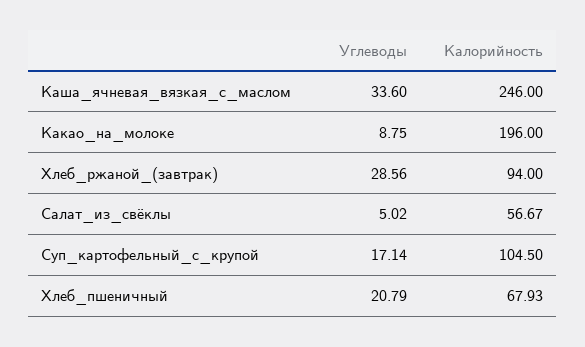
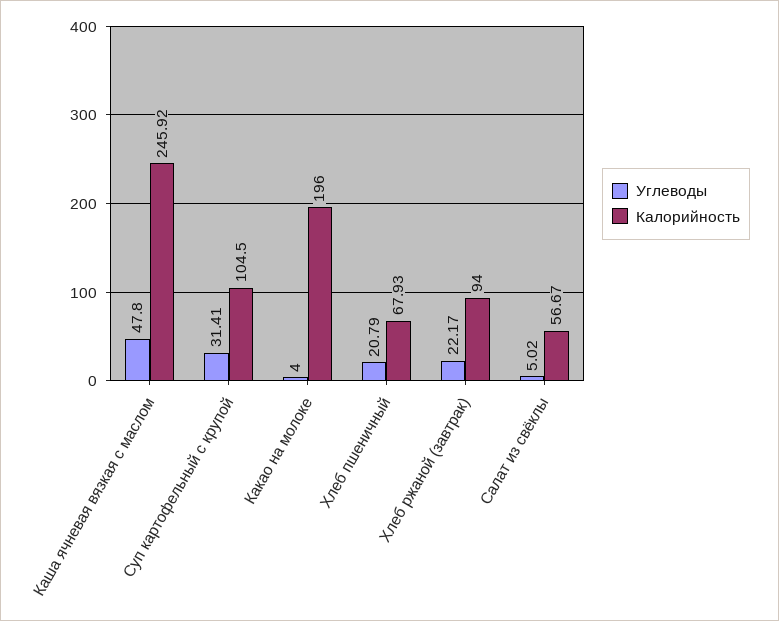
  {
    "Углеводы": {
-     "Каша_ячневая_вязкая_с_маслом": 33.6,
+     "Каша_ячневая_вязкая_с_маслом": 47.8,
-     "Какао_на_молоке": 8.75,
+     "Какао_на_молоке": 4,
-     "Хлеб_ржаной_(завтрак)": 28.56,
+     "Хлеб_ржаной_(завтрак)": 22.17,
      "Салат_из_свёклы": 5.02,
-     "Суп_картофельный_с_крупой": 17.14,
+     "Суп_картофельный_с_крупой": 31.41,
      "Хлеб_пшеничный": 20.79
    },
    "Калорийность": {
-     "Каша_ячневая_вязкая_с_маслом": 246,
+     "Каша_ячневая_вязкая_с_маслом": 245.92,
      "Какао_на_молоке": 196,
      "Хлеб_ржаной_(завтрак)": 94,
      "Салат_из_свёклы": 56.67,
      "Суп_картофельный_с_крупой": 104.5,
      "Хлеб_пшеничный": 67.93
    }
  }

